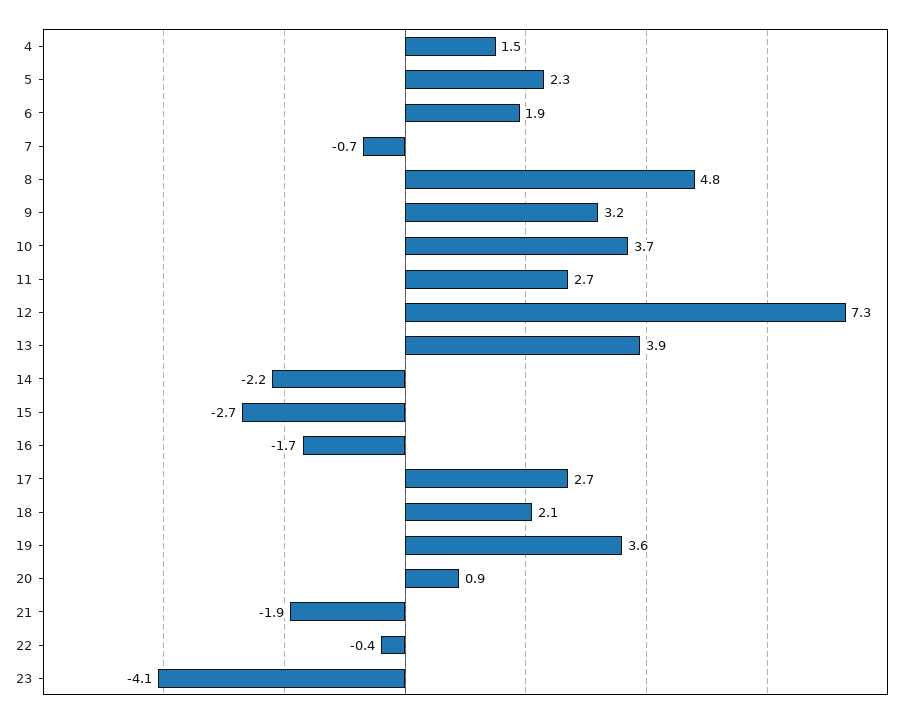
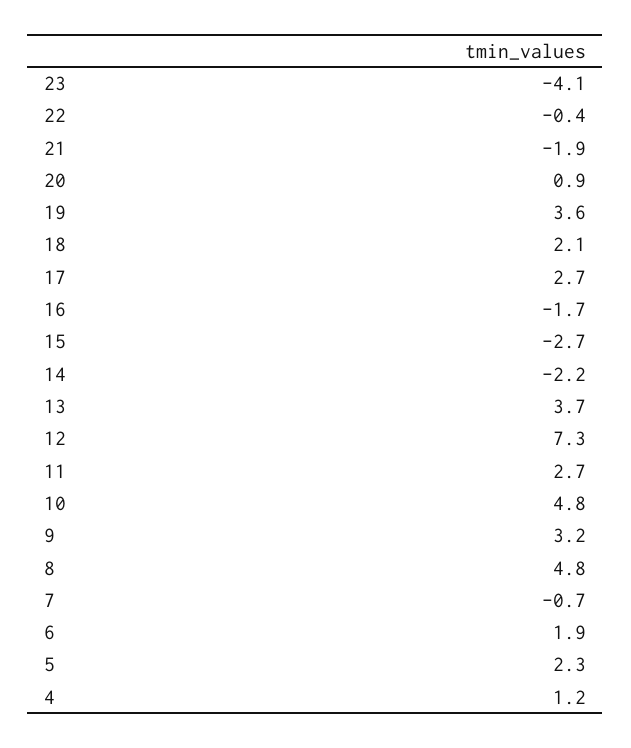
  {
-   "4": 1.5,
+   "4": 1.2,
    "5": 2.3,
    "6": 1.9,
    "7": -0.7,
    "8": 4.8,
    "9": 3.2,
-   "10": 3.7,
+   "10": 4.8,
    "11": 2.7,
    "12": 7.3,
-   "13": 3.9,
+   "13": 3.7,
    "14": -2.2,
    "15": -2.7,
    "16": -1.7,
    "17": 2.7,
    "18": 2.1,
    "19": 3.6,
    "20": 0.9,
    "21": -1.9,
    "22": -0.4,
    "23": -4.1
  }

